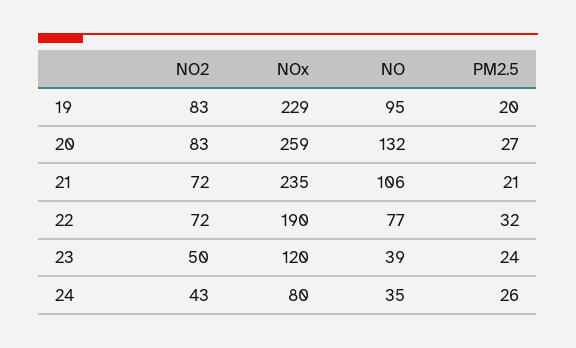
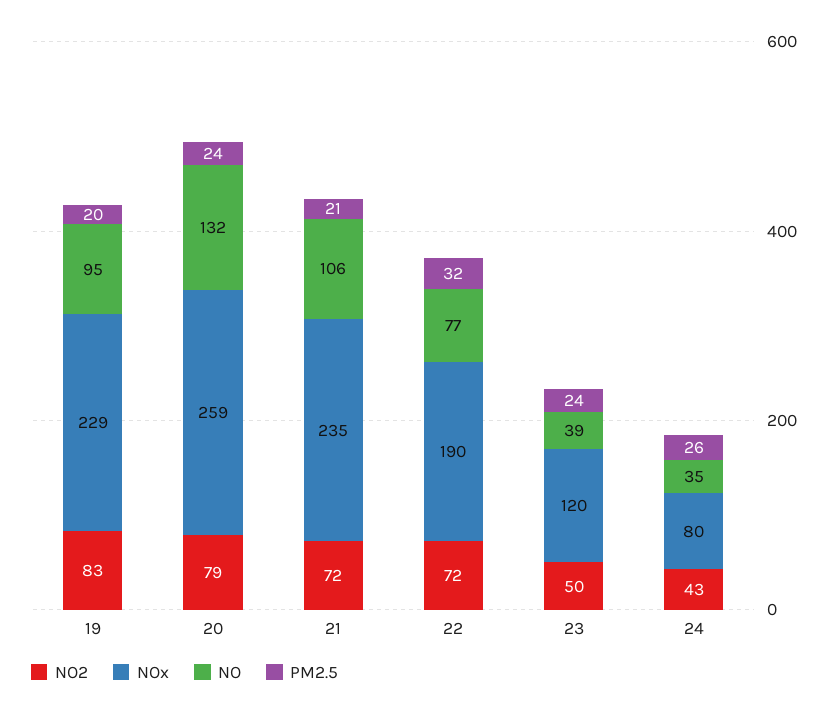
  {
    "NO2": {
      "19": 83,
-     "20": 83,
+     "20": 79,
      "21": 72,
      "22": 72,
      "23": 50,
      "24": 43
    },
    "NOx": {
      "19": 229,
      "20": 259,
      "21": 235,
      "22": 190,
      "23": 120,
      "24": 80
    },
    "NO": {
      "19": 95,
      "20": 132,
      "21": 106,
      "22": 77,
      "23": 39,
      "24": 35
    },
    "PM2.5": {
      "19": 20,
-     "20": 27,
+     "20": 24,
      "21": 21,
      "22": 32,
      "23": 24,
      "24": 26
    }
  }

